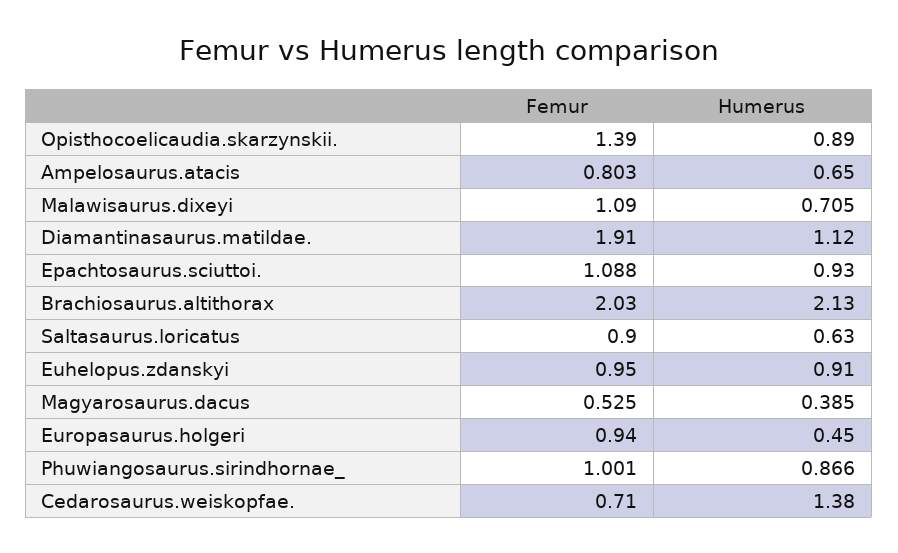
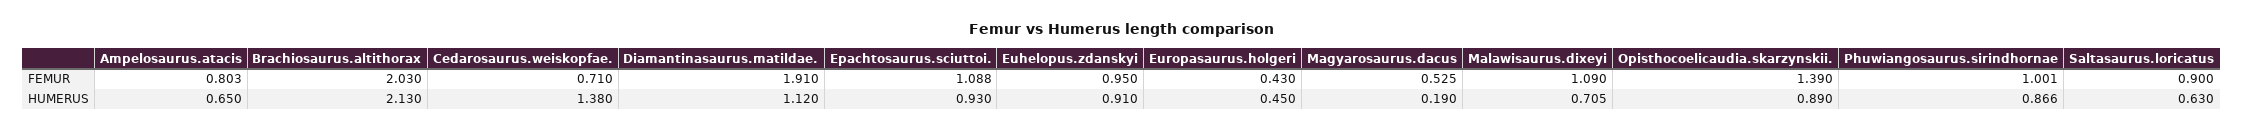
  {
    "Femur": {
      "Opisthocoelicaudia.skarzynskii.": 1.39,
      "Ampelosaurus.atacis": 0.803,
      "Malawisaurus.dixeyi": 1.09,
      "Diamantinasaurus.matildae.": 1.91,
      "Epachtosaurus.sciuttoi.": 1.088,
      "Brachiosaurus.altithorax": 2.03,
      "Saltasaurus.loricatus": 0.9,
      "Euhelopus.zdanskyi": 0.95,
      "Magyarosaurus.dacus": 0.525,
-     "Europasaurus.holgeri": 0.94,
+     "Europasaurus.holgeri": 0.43,
      "Phuwiangosaurus.sirindhornae_": 1.001,
      "Cedarosaurus.weiskopfae.": 0.71
    },
    "Humerus": {
      "Opisthocoelicaudia.skarzynskii.": 0.89,
      "Ampelosaurus.atacis": 0.65,
      "Malawisaurus.dixeyi": 0.705,
      "Diamantinasaurus.matildae.": 1.12,
      "Epachtosaurus.sciuttoi.": 0.93,
      "Brachiosaurus.altithorax": 2.13,
      "Saltasaurus.loricatus": 0.63,
      "Euhelopus.zdanskyi": 0.91,
-     "Magyarosaurus.dacus": 0.385,
+     "Magyarosaurus.dacus": 0.19,
      "Europasaurus.holgeri": 0.45,
      "Phuwiangosaurus.sirindhornae_": 0.866,
      "Cedarosaurus.weiskopfae.": 1.38
    }
  }

